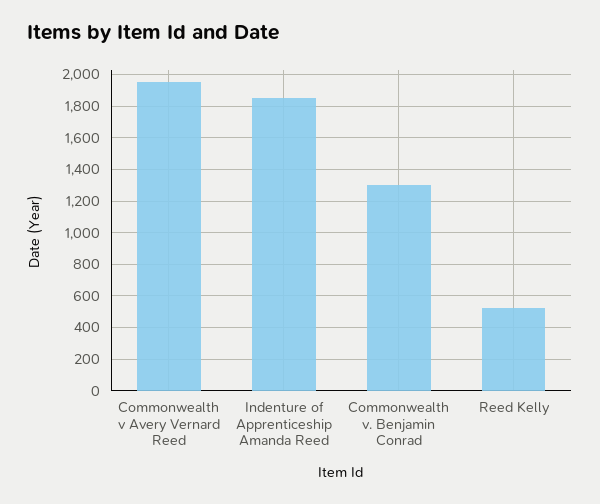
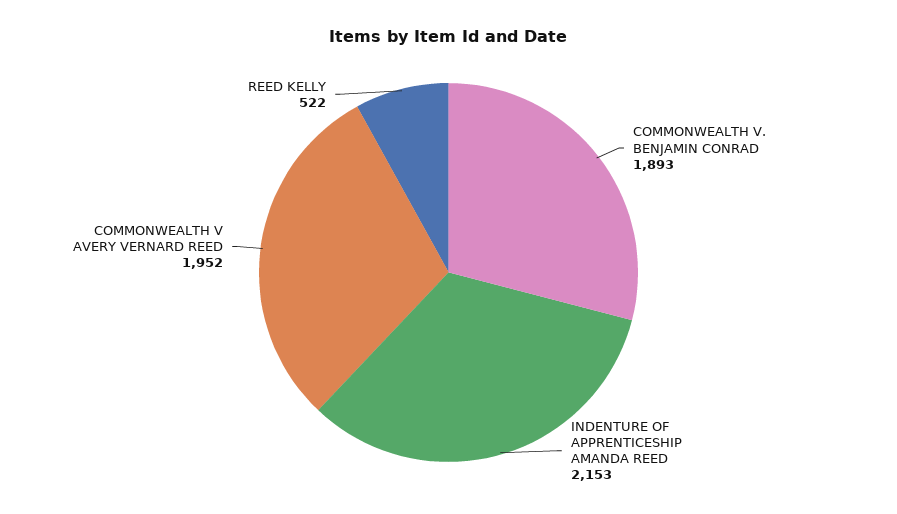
  {
    "Commonwealth v Avery Vernard Reed": 1952,
-   "Indenture of Apprenticeship Amanda Reed": 1850,
+   "Indenture of Apprenticeship Amanda Reed": 2153,
-   "Commonwealth v. Benjamin Conrad": 1300,
+   "Commonwealth v. Benjamin Conrad": 1893,
    "Reed Kelly": 522
  }

